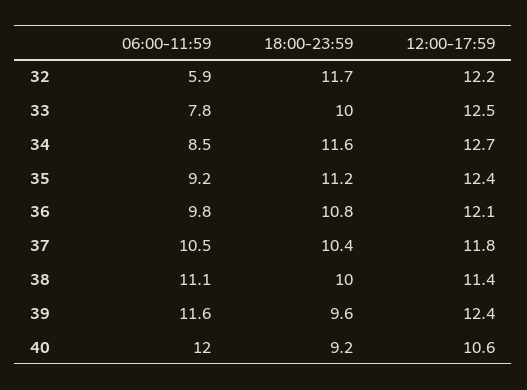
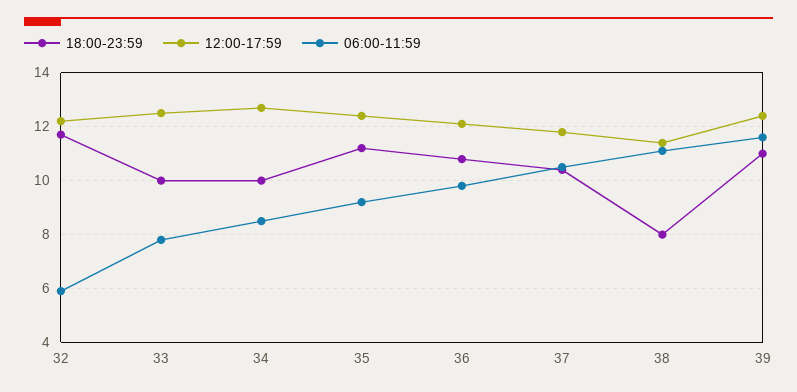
  {
    "06:00-11:59": {
      "32": 5.9,
      "33": 7.8,
      "34": 8.5,
      "35": 9.2,
      "36": 9.8,
      "37": 10.5,
      "38": 11.1,
-     "39": 11.6,
+     "39": 11.6
-     "40": 12
    },
    "18:00-23:59": {
      "32": 11.7,
      "33": 10,
-     "34": 11.6,
+     "34": 10,
      "35": 11.2,
      "36": 10.8,
      "37": 10.4,
-     "38": 10,
+     "38": 8,
-     "39": 9.6,
+     "39": 11
-     "40": 9.2
    },
    "12:00-17:59": {
      "32": 12.2,
      "33": 12.5,
      "34": 12.7,
      "35": 12.4,
      "36": 12.1,
      "37": 11.8,
      "38": 11.4,
-     "39": 12.4,
+     "39": 12.4
-     "40": 10.6
    }
  }

